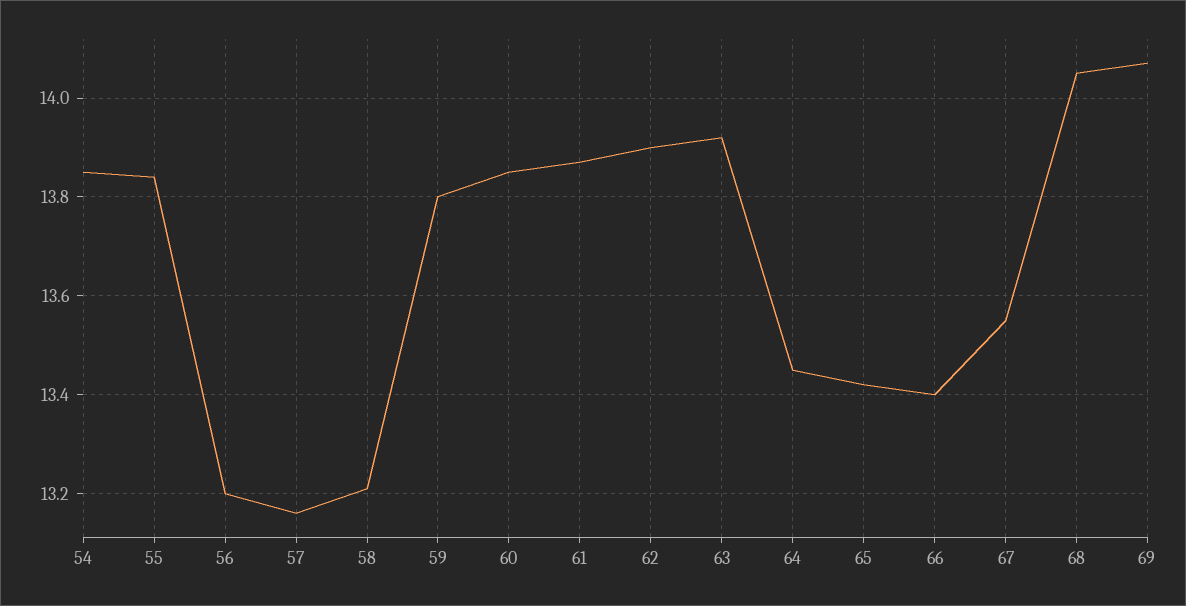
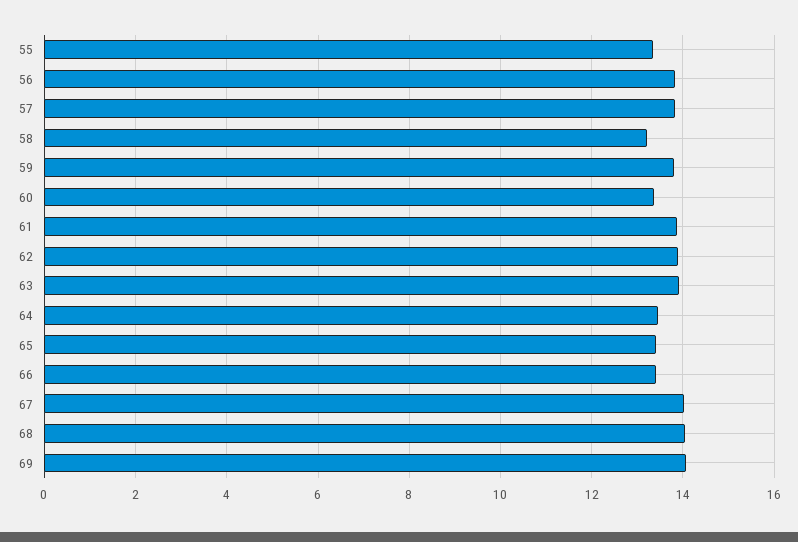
  {
-   "54": 13.85,
-   "55": 13.85,
+   "55": 13.4,
-   "56": 13.2,
+   "56": 13.8,
-   "57": 13.15,
+   "57": 13.8,
    "58": 13.2,
    "59": 13.8,
-   "60": 13.85,
+   "60": 13.4,
    "61": 13.85,
    "62": 13.9,
    "63": 13.9,
    "64": 13.45,
    "65": 13.4,
    "66": 13.4,
-   "67": 13.55,
+   "67": 14,
    "68": 14.05,
    "69": 14.05
  }

